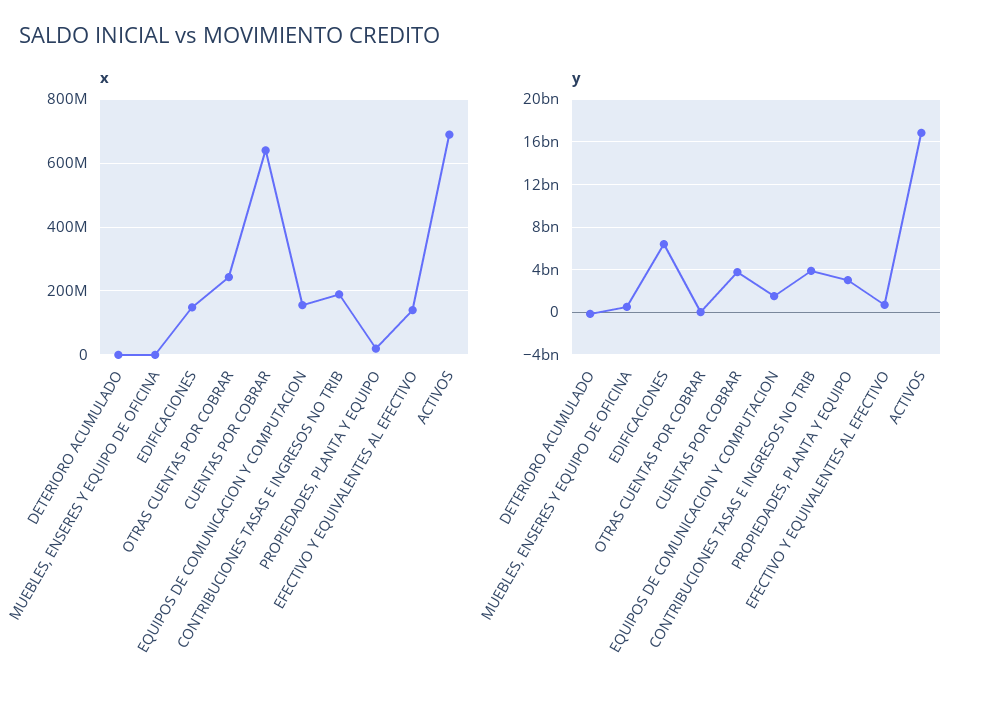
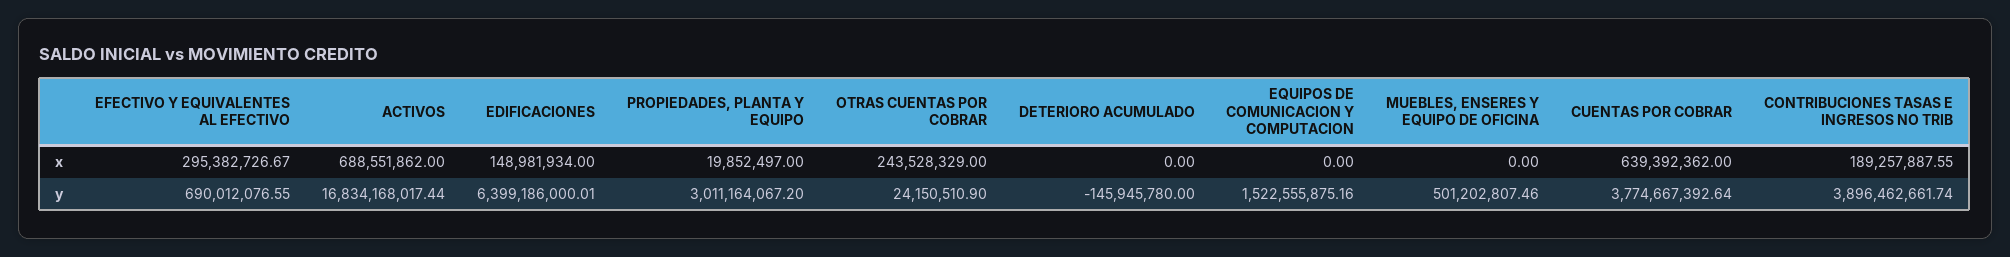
  {
    "x": {
      "DETERIORO ACUMULADO": 0,
      "MUEBLES, ENSERES Y EQUIPO DE OFICINA": 0,
      "EDIFICACIONES": 148981934,
      "OTRAS CUENTAS POR COBRAR": 243528329,
      "CUENTAS POR COBRAR": 639392362,
-     "EQUIPOS DE COMUNICACION Y COMPUTACION": 160000000,
+     "EQUIPOS DE COMUNICACION Y COMPUTACION": 0,
      "CONTRIBUCIONES TASAS E INGRESOS NO TRIB": 189257887.55,
      "PROPIEDADES, PLANTA Y EQUIPO": 19852497,
-     "EFECTIVO Y EQUIVALENTES AL EFECTIVO": 140000000,
+     "EFECTIVO Y EQUIVALENTES AL EFECTIVO": 295382726.67,
      "ACTIVOS": 688551862
    },
    "y": {
      "DETERIORO ACUMULADO": -145945780,
      "MUEBLES, ENSERES Y EQUIPO DE OFICINA": 501202807.46,
      "EDIFICACIONES": 6399186000.01,
      "OTRAS CUENTAS POR COBRAR": 24150510.9,
      "CUENTAS POR COBRAR": 3774667392.64,
      "EQUIPOS DE COMUNICACION Y COMPUTACION": 1522555875.16,
      "CONTRIBUCIONES TASAS E INGRESOS NO TRIB": 3896462661.74,
      "PROPIEDADES, PLANTA Y EQUIPO": 3011164067.2,
      "EFECTIVO Y EQUIVALENTES AL EFECTIVO": 690012076.55,
      "ACTIVOS": 16834168017.44
    }
  }

